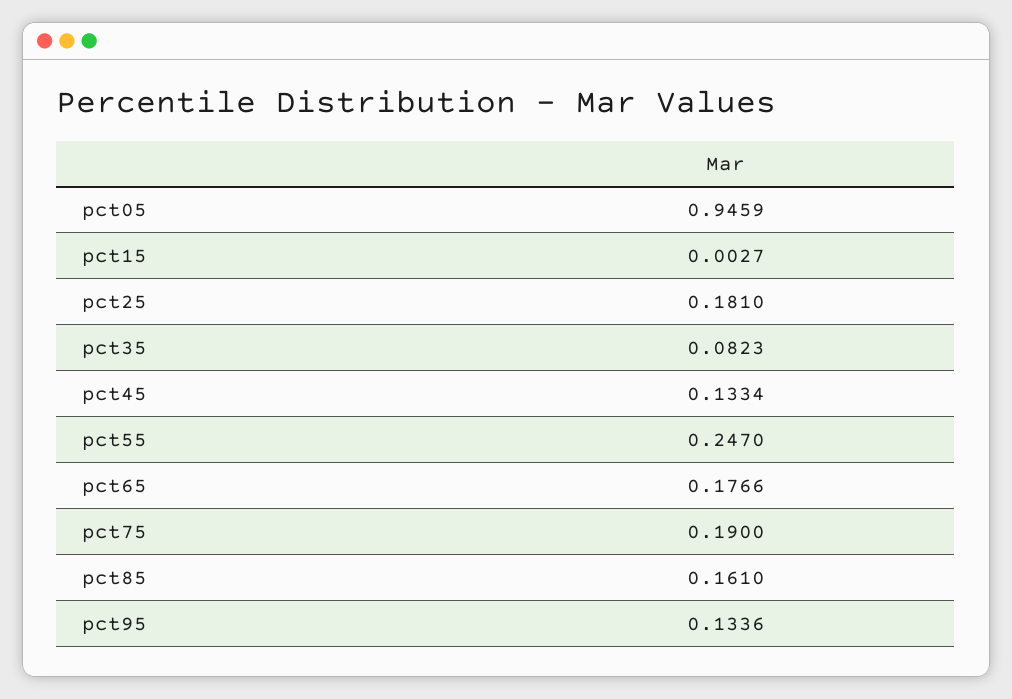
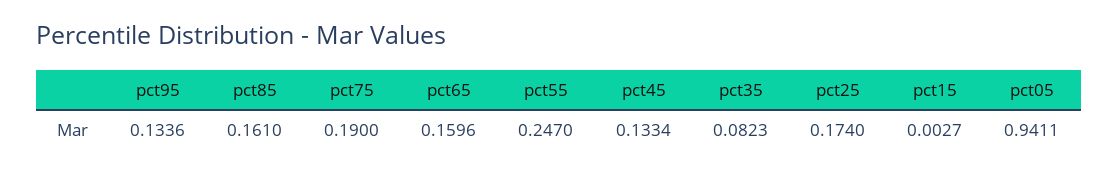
  {
-   "pct05": 0.9459,
+   "pct05": 0.9411,
    "pct15": 0.0027,
-   "pct25": 0.181,
+   "pct25": 0.174,
    "pct35": 0.0823,
    "pct45": 0.1334,
    "pct55": 0.247,
-   "pct65": 0.1766,
+   "pct65": 0.1596,
    "pct75": 0.19,
    "pct85": 0.161,
    "pct95": 0.1336
  }

